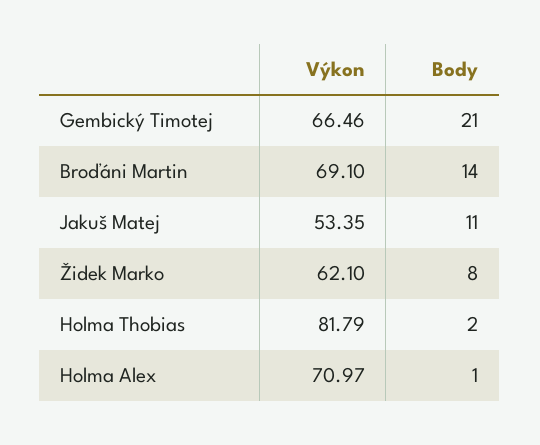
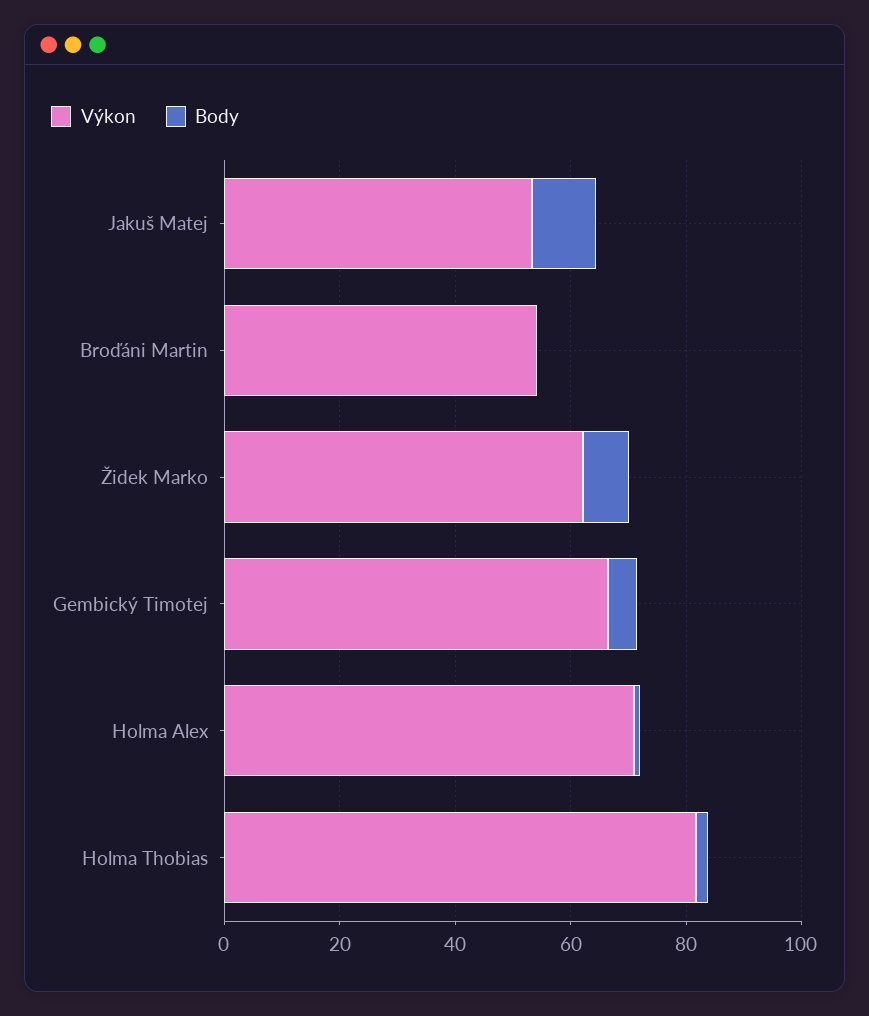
  {
    "Výkon": {
      "Gembický Timotej": 66.46,
-     "Broďáni Martin": 69.1,
+     "Broďáni Martin": 55,
      "Jakuš Matej": 53.35,
      "Židek Marko": 62.1,
      "Holma Thobias": 81.79,
      "Holma Alex": 70.97
    },
    "Body": {
-     "Gembický Timotej": 21,
+     "Gembický Timotej": 5,
-     "Broďáni Martin": 14,
+     "Broďáni Martin": 0,
      "Jakuš Matej": 11,
      "Židek Marko": 8,
      "Holma Thobias": 2,
      "Holma Alex": 1
    }
  }

